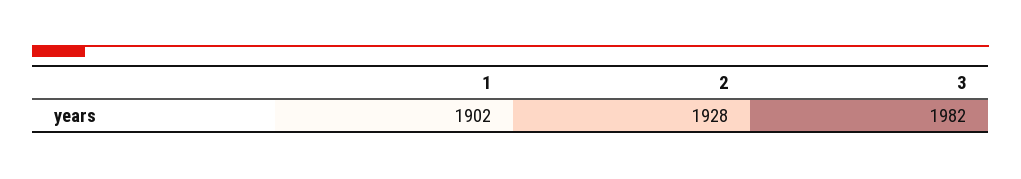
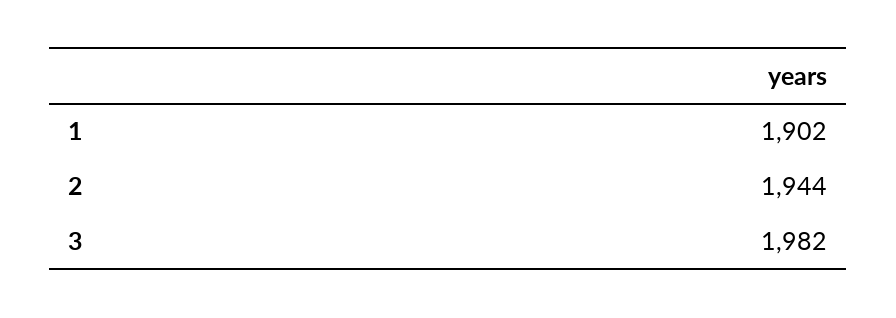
  {
    "1": 1902,
-   "2": 1928,
+   "2": 1944,
    "3": 1982
  }

